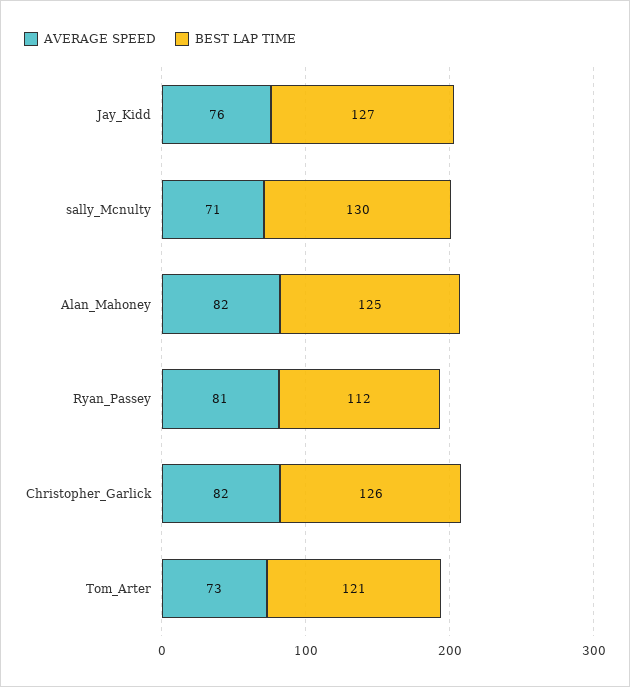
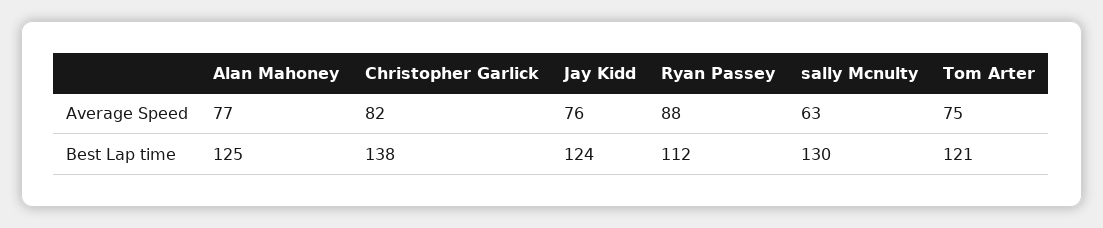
  {
    "AVERAGE SPEED": {
      "Jay_Kidd": 76,
-     "sally_Mcnulty": 71,
+     "sally_Mcnulty": 63,
-     "Alan_Mahoney": 82,
+     "Alan_Mahoney": 77,
-     "Ryan_Passey": 81,
+     "Ryan_Passey": 88,
      "Christopher_Garlick": 82,
-     "Tom_Arter": 73
+     "Tom_Arter": 75
    },
    "BEST LAP TIME": {
-     "Jay_Kidd": 127,
+     "Jay_Kidd": 124,
      "sally_Mcnulty": 130,
      "Alan_Mahoney": 125,
      "Ryan_Passey": 112,
-     "Christopher_Garlick": 126,
+     "Christopher_Garlick": 138,
      "Tom_Arter": 121
    }
  }

